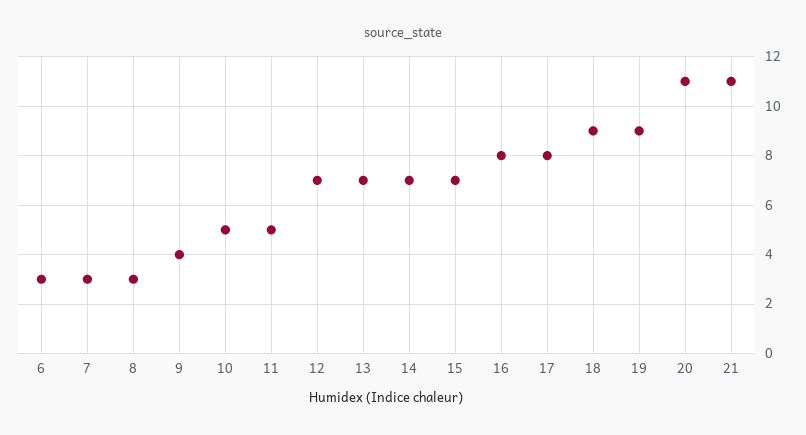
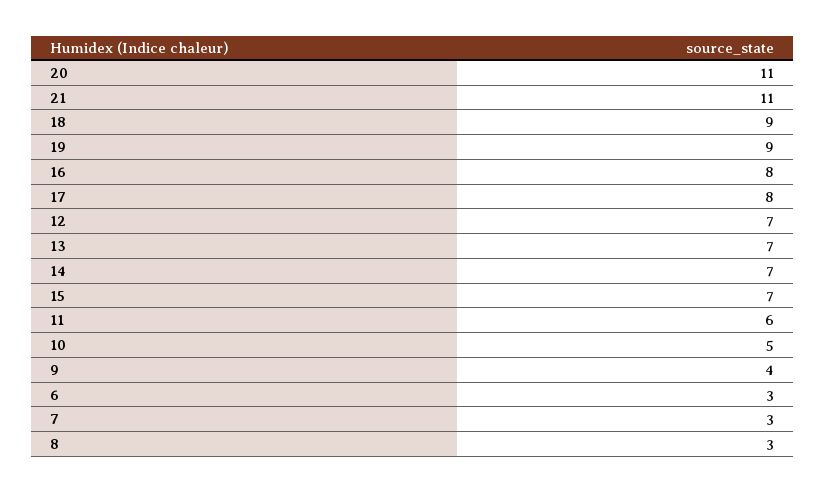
  {
    "6": 3,
    "7": 3,
    "8": 3,
    "9": 4,
    "10": 5,
-   "11": 5,
+   "11": 6,
    "12": 7,
    "13": 7,
    "14": 7,
    "15": 7,
    "16": 8,
    "17": 8,
    "18": 9,
    "19": 9,
    "20": 11,
    "21": 11
  }

